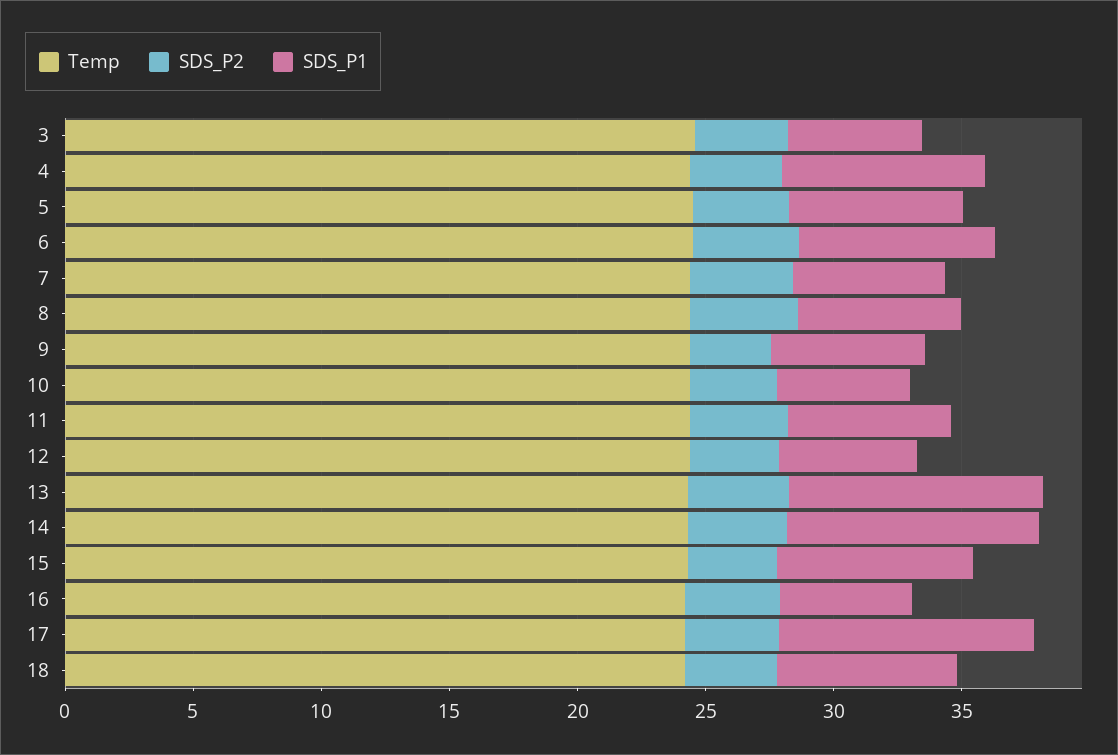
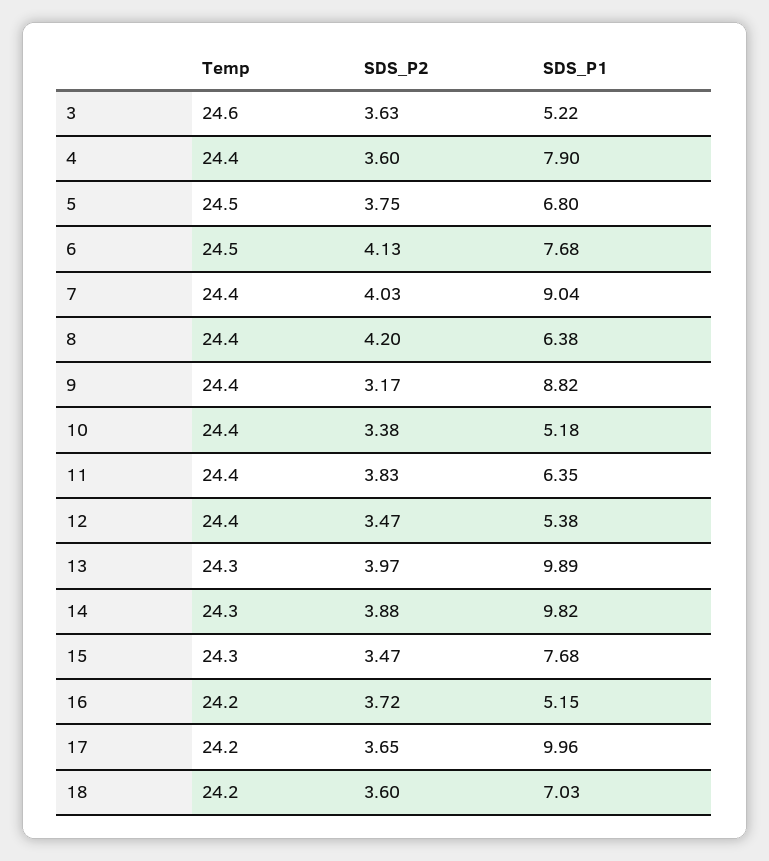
  {
    "Temp": {
      "3": 24.6,
      "4": 24.4,
      "5": 24.5,
      "6": 24.5,
      "7": 24.4,
      "8": 24.4,
      "9": 24.4,
      "10": 24.4,
      "11": 24.4,
      "12": 24.4,
      "13": 24.3,
      "14": 24.3,
      "15": 24.3,
      "16": 24.2,
      "17": 24.2,
      "18": 24.2
    },
    "SDS_P2": {
      "3": 3.63,
      "4": 3.6,
      "5": 3.75,
      "6": 4.13,
      "7": 4.03,
      "8": 4.2,
      "9": 3.17,
      "10": 3.38,
      "11": 3.83,
      "12": 3.47,
      "13": 3.97,
      "14": 3.88,
      "15": 3.47,
      "16": 3.72,
      "17": 3.65,
      "18": 3.6
    },
    "SDS_P1": {
      "3": 5.22,
      "4": 7.9,
      "5": 6.8,
      "6": 7.68,
-     "7": 6,
+     "7": 9.04,
      "8": 6.38,
-     "9": 6,
+     "9": 8.82,
      "10": 5.18,
      "11": 6.35,
      "12": 5.38,
      "13": 9.89,
      "14": 9.82,
      "15": 7.68,
      "16": 5.15,
      "17": 9.96,
      "18": 7.03
    }
  }

